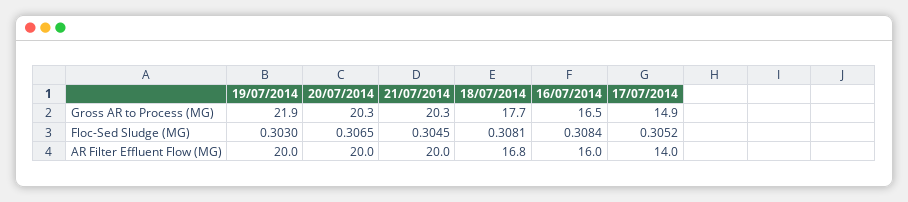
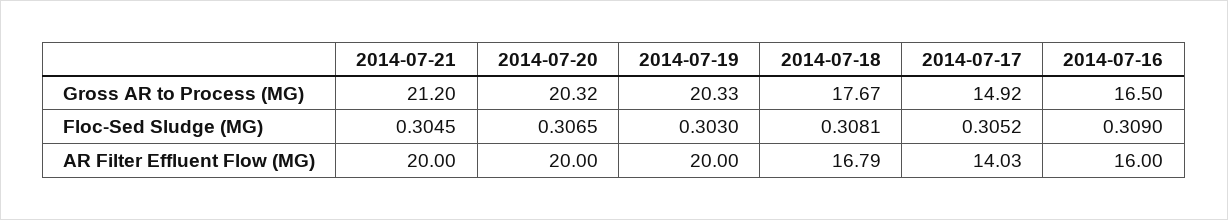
  {
    "19/07/2014": {
-     "Gross AR to Process (MG)": 21.9,
+     "Gross AR to Process (MG)": 20.33,
      "Floc-Sed Sludge (MG)": 0.303,
      "AR Filter Effluent Flow (MG)": 20
    },
    "20/07/2014": {
      "Gross AR to Process (MG)": 20.32,
      "Floc-Sed Sludge (MG)": 0.3065,
      "AR Filter Effluent Flow (MG)": 20
    },
    "21/07/2014": {
-     "Gross AR to Process (MG)": 20.3,
+     "Gross AR to Process (MG)": 21.2,
      "Floc-Sed Sludge (MG)": 0.3045,
      "AR Filter Effluent Flow (MG)": 20
    },
    "18/07/2014": {
      "Gross AR to Process (MG)": 17.67,
      "Floc-Sed Sludge (MG)": 0.3081,
      "AR Filter Effluent Flow (MG)": 16.79
    },
    "16/07/2014": {
      "Gross AR to Process (MG)": 16.5,
-     "Floc-Sed Sludge (MG)": 0.3084,
+     "Floc-Sed Sludge (MG)": 0.309,
      "AR Filter Effluent Flow (MG)": 16
    },
    "17/07/2014": {
      "Gross AR to Process (MG)": 14.92,
      "Floc-Sed Sludge (MG)": 0.3052,
      "AR Filter Effluent Flow (MG)": 14.03
    }
  }

